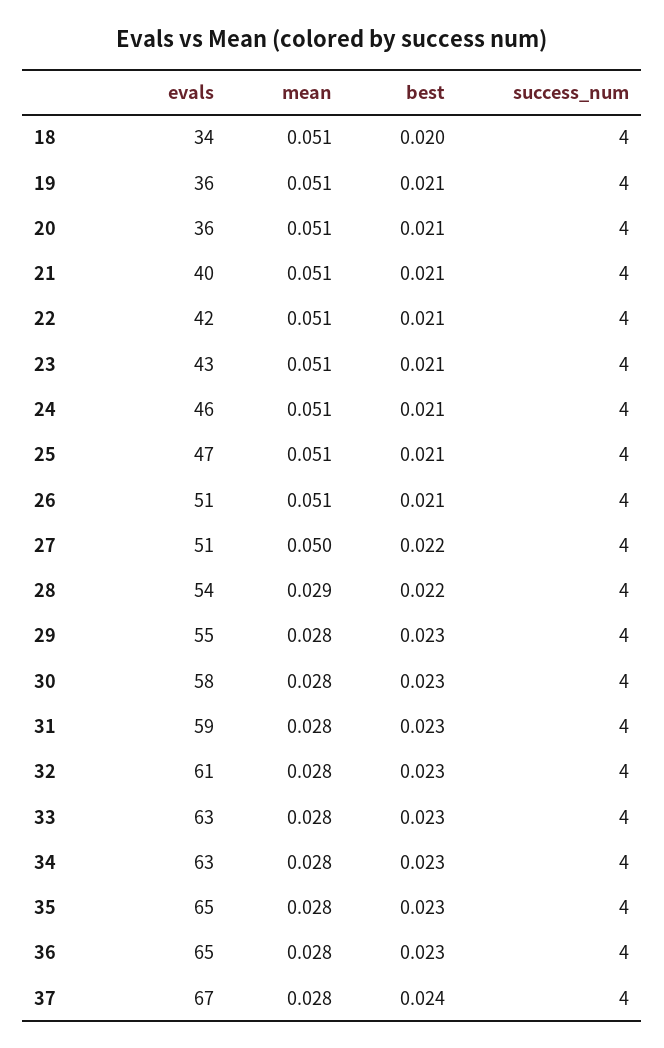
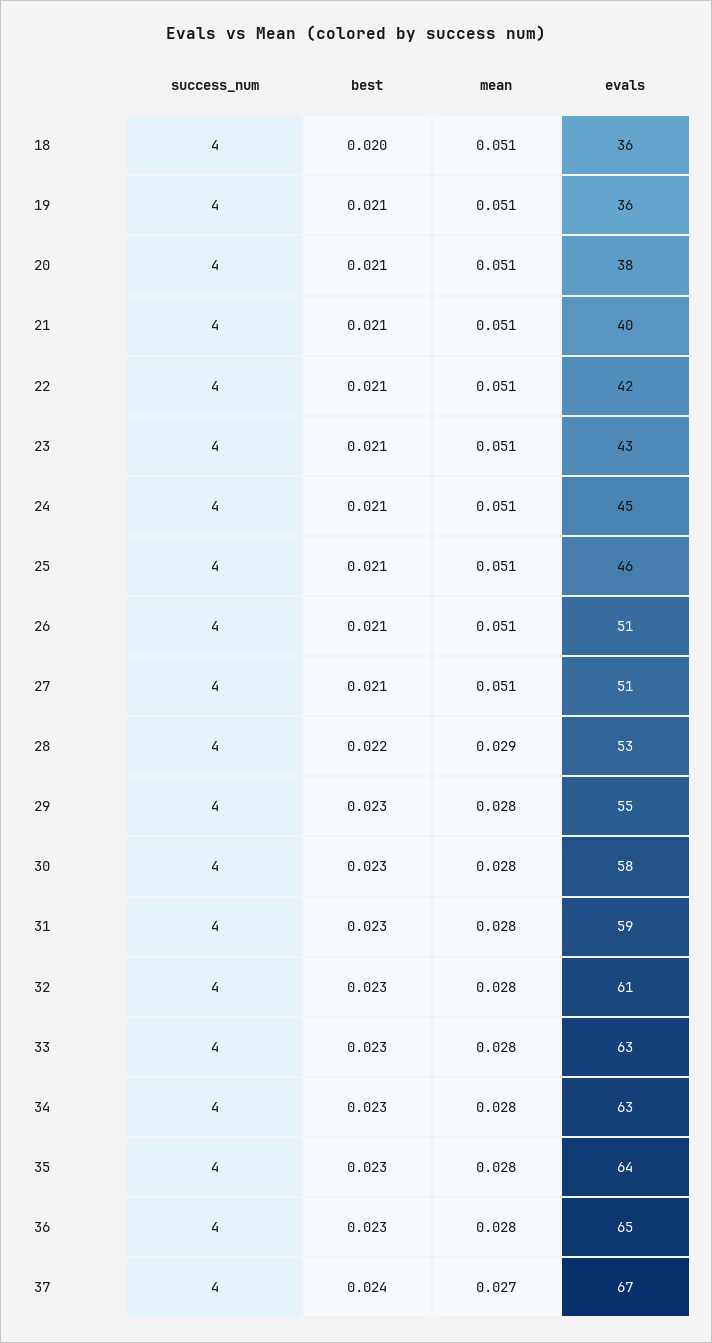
  {
    "evals": {
-     "18": 34,
+     "18": 36,
      "19": 36,
-     "20": 36,
+     "20": 38,
      "21": 40,
      "22": 42,
      "23": 43,
-     "24": 46,
+     "24": 45,
-     "25": 47,
+     "25": 46,
      "26": 51,
      "27": 51,
-     "28": 54,
+     "28": 53,
      "29": 55,
      "30": 58,
      "31": 59,
      "32": 61,
      "33": 63,
      "34": 63,
-     "35": 65,
+     "35": 64,
      "36": 65,
      "37": 67
    },
    "mean": {
      "18": 0.051,
      "19": 0.051,
      "20": 0.051,
      "21": 0.051,
      "22": 0.051,
      "23": 0.051,
      "24": 0.051,
      "25": 0.051,
      "26": 0.051,
-     "27": 0.05,
+     "27": 0.051,
      "28": 0.029,
      "29": 0.028,
      "30": 0.028,
      "31": 0.028,
      "32": 0.028,
      "33": 0.028,
      "34": 0.028,
      "35": 0.028,
      "36": 0.028,
-     "37": 0.028
+     "37": 0.027
    },
    "best": {
      "18": 0.02,
      "19": 0.021,
      "20": 0.021,
      "21": 0.021,
      "22": 0.021,
      "23": 0.021,
      "24": 0.021,
      "25": 0.021,
      "26": 0.021,
-     "27": 0.022,
+     "27": 0.021,
      "28": 0.022,
      "29": 0.023,
      "30": 0.023,
      "31": 0.023,
      "32": 0.023,
      "33": 0.023,
      "34": 0.023,
      "35": 0.023,
      "36": 0.023,
      "37": 0.024
    },
    "success_num": {
      "18": 4,
      "19": 4,
      "20": 4,
      "21": 4,
      "22": 4,
      "23": 4,
      "24": 4,
      "25": 4,
      "26": 4,
      "27": 4,
      "28": 4,
      "29": 4,
      "30": 4,
      "31": 4,
      "32": 4,
      "33": 4,
      "34": 4,
      "35": 4,
      "36": 4,
      "37": 4
    }
  }

